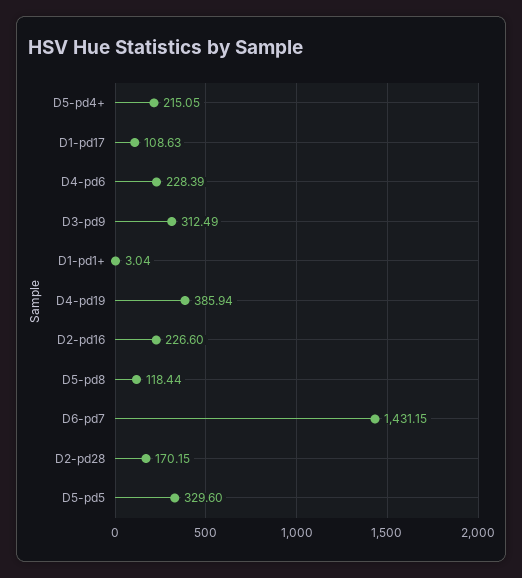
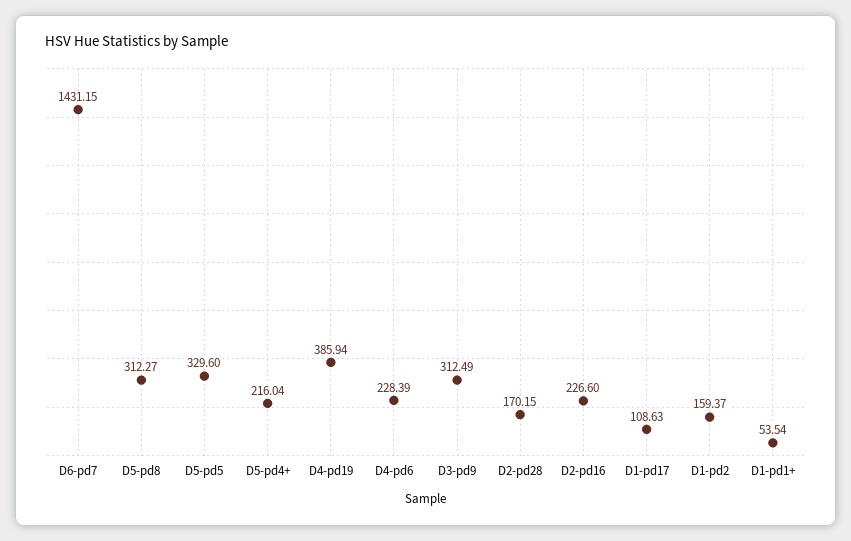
  {
-   "D5-pd4+": 215.05,
+   "D5-pd4+": 216.04,
    "D1-pd17": 108.63,
    "D4-pd6": 228.39,
    "D3-pd9": 312.49,
-   "D1-pd1+": 3.04,
+   "D1-pd1+": 53.54,
    "D4-pd19": 385.94,
    "D2-pd16": 226.6,
-   "D5-pd8": 118.44,
+   "D5-pd8": 312.27,
    "D6-pd7": 1431.15,
    "D2-pd28": 170.15,
-   "D5-pd5": 329.6
+   "D5-pd5": 329.6,
+   "D1-pd2": 159.37
  }

